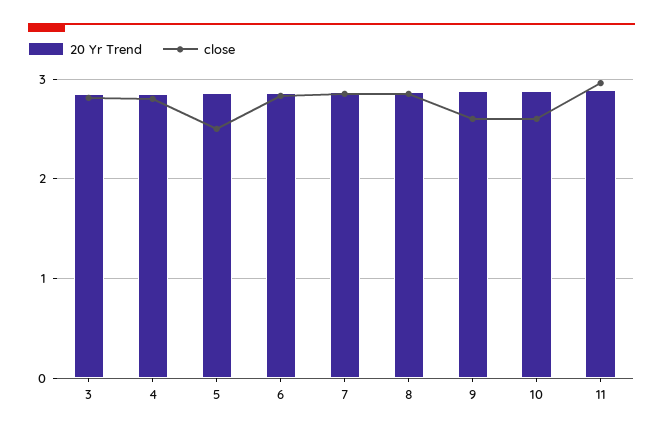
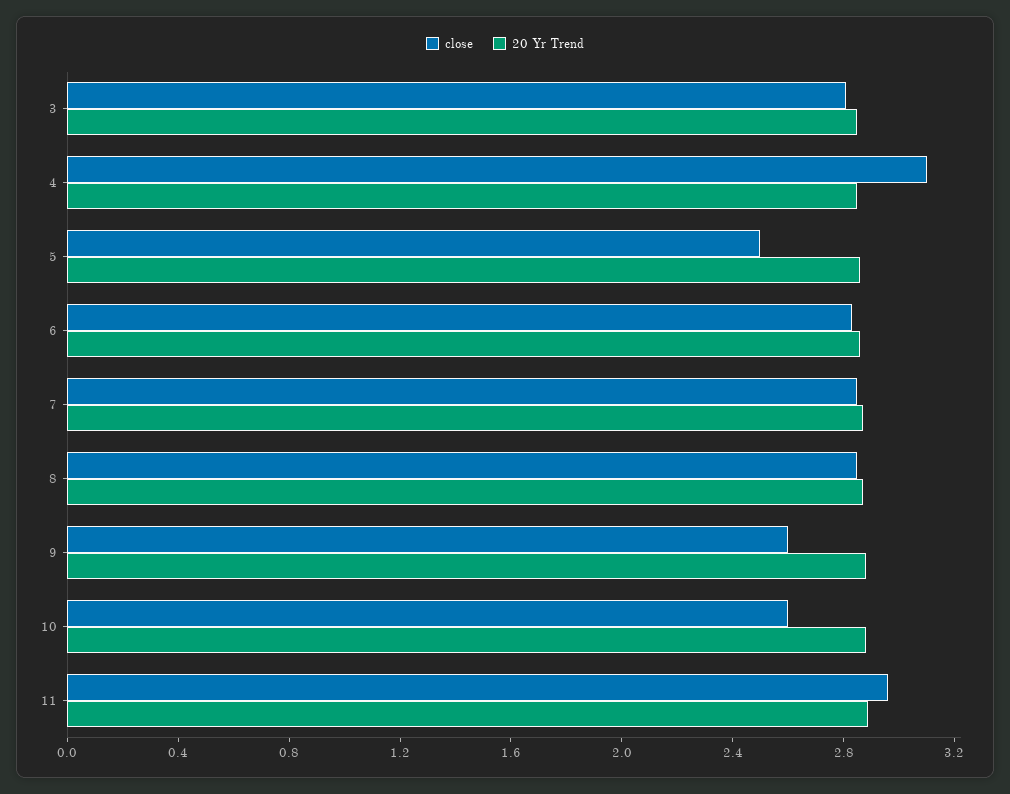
  {
    "20 Yr Trend": {
      "3": 2.9,
      "4": 2.9,
      "5": 2.9,
      "6": 2.9,
      "7": 2.9,
      "8": 2.9,
      "9": 2.9,
      "10": 2.9,
      "11": 2.9
    },
    "close": {
      "3": 2.8,
-     "4": 2.8,
+     "4": 3.1,
      "5": 2.5,
      "6": 2.8,
      "7": 2.9,
      "8": 2.9,
      "9": 2.6,
      "10": 2.6,
      "11": 3
    }
  }

